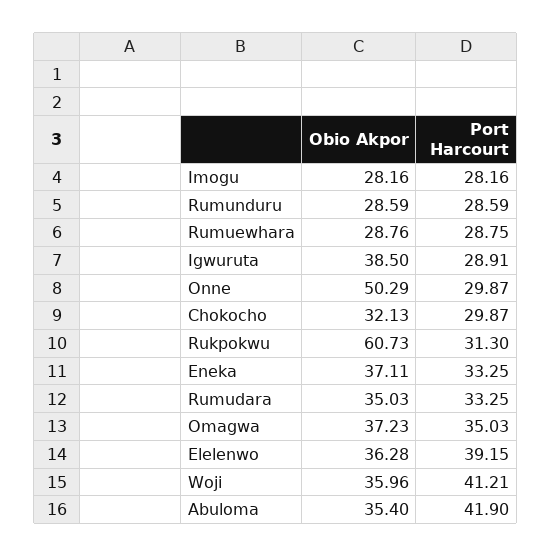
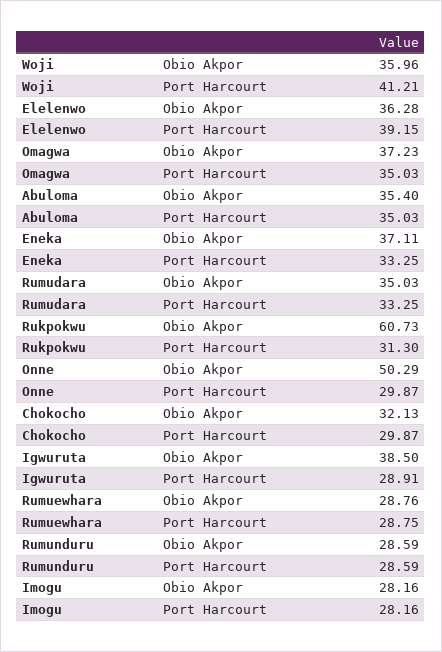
  {
    "Obio Akpor": {
      "Imogu": 28.16,
      "Rumunduru": 28.59,
      "Rumuewhara": 28.76,
      "Igwuruta": 38.5,
      "Onne": 50.29,
      "Chokocho": 32.13,
      "Rukpokwu": 60.73,
      "Eneka": 37.11,
      "Rumudara": 35.03,
      "Omagwa": 37.23,
      "Elelenwo": 36.28,
      "Woji": 35.96,
      "Abuloma": 35.4
    },
    "Port Harcourt": {
      "Imogu": 28.16,
      "Rumunduru": 28.59,
      "Rumuewhara": 28.75,
      "Igwuruta": 28.91,
      "Onne": 29.87,
      "Chokocho": 29.87,
      "Rukpokwu": 31.3,
      "Eneka": 33.25,
      "Rumudara": 33.25,
      "Omagwa": 35.03,
      "Elelenwo": 39.15,
      "Woji": 41.21,
-     "Abuloma": 41.9
+     "Abuloma": 35.03
    }
  }

